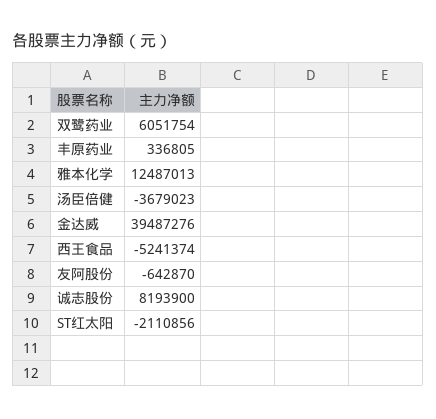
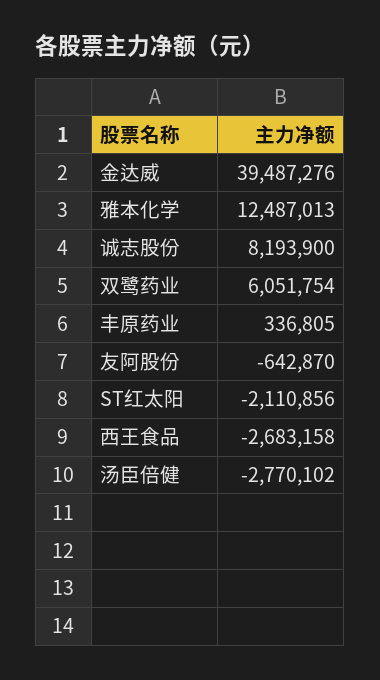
  {
    "双鹭药业": 6051754,
    "丰原药业": 336805,
    "雅本化学": 12487013,
-   "汤臣倍健": -3679023,
+   "汤臣倍健": -2770102,
    "金达威": 39487276,
-   "西王食品": -5241374,
+   "西王食品": -2683158,
    "友阿股份": -642870,
    "诚志股份": 8193900,
    "ST红太阳": -2110856
  }

